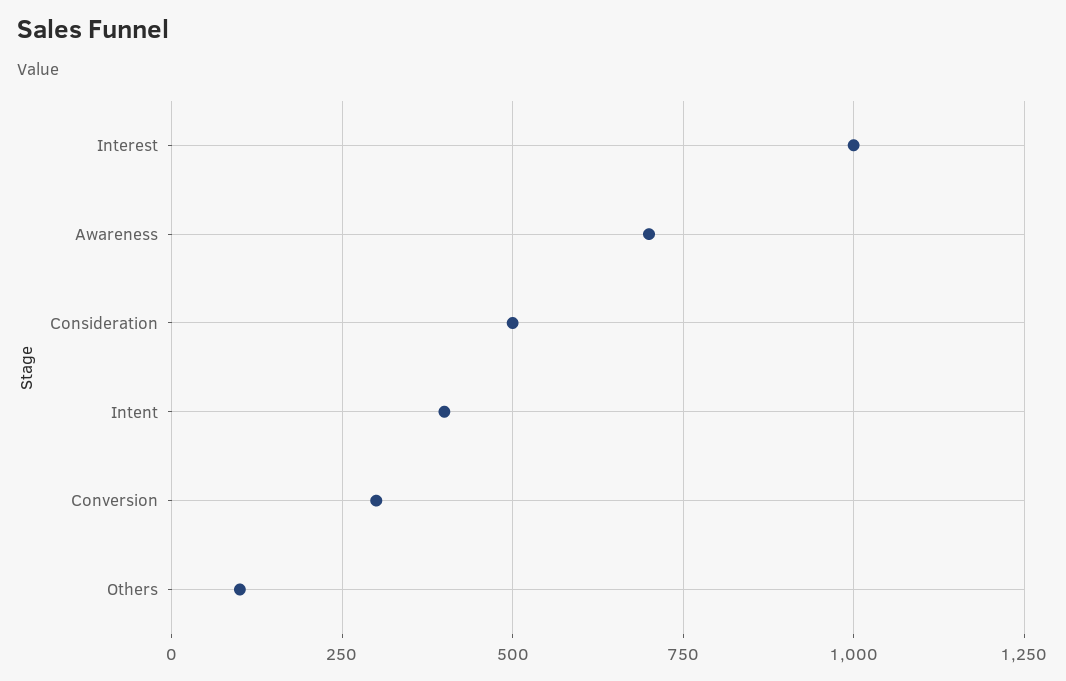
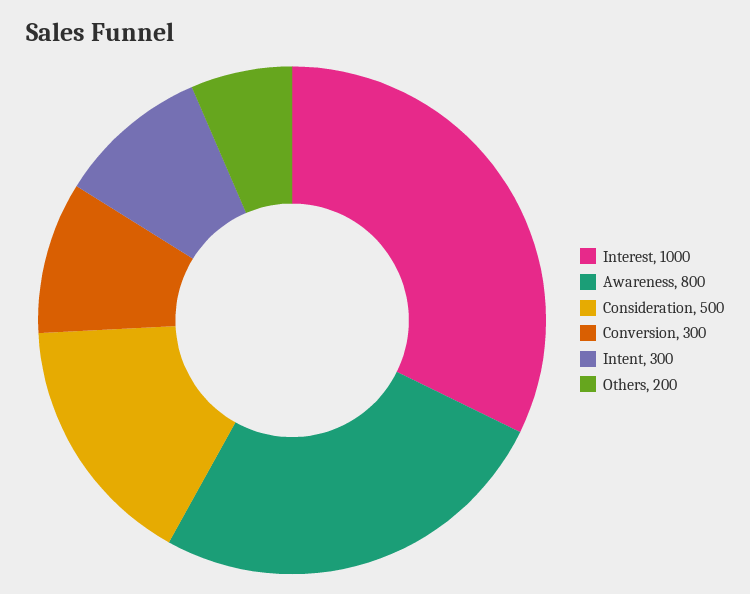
  {
    "Interest": 1000,
-   "Awareness": 700,
+   "Awareness": 800,
    "Consideration": 500,
-   "Intent": 400,
+   "Intent": 300,
    "Conversion": 300,
-   "Others": 100
+   "Others": 200
  }

